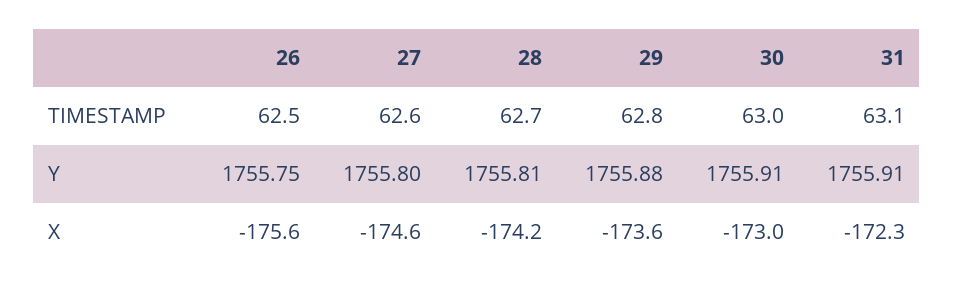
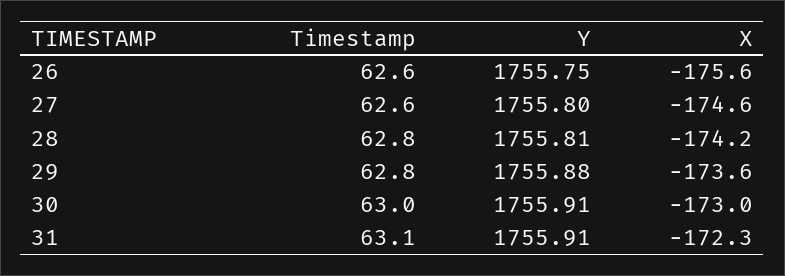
  {
    "26": {
-     "TIMESTAMP": 62.5,
+     "TIMESTAMP": 62.6,
      "Y": 1755.75,
      "X": -175.6
    },
    "27": {
      "TIMESTAMP": 62.6,
      "Y": 1755.8,
      "X": -174.6
    },
    "28": {
-     "TIMESTAMP": 62.7,
+     "TIMESTAMP": 62.8,
      "Y": 1755.81,
      "X": -174.2
    },
    "29": {
      "TIMESTAMP": 62.8,
      "Y": 1755.88,
      "X": -173.6
    },
    "30": {
      "TIMESTAMP": 63,
      "Y": 1755.91,
      "X": -173
    },
    "31": {
      "TIMESTAMP": 63.1,
      "Y": 1755.91,
      "X": -172.3
    }
  }

